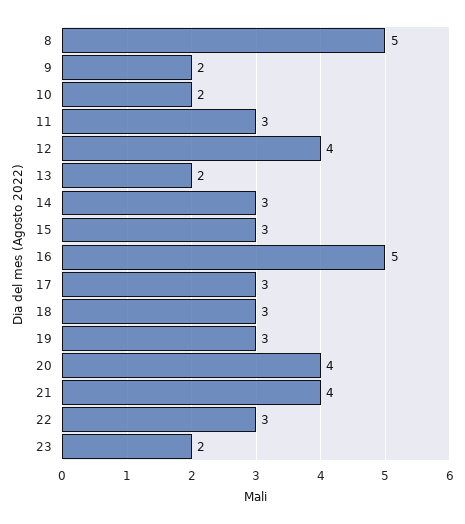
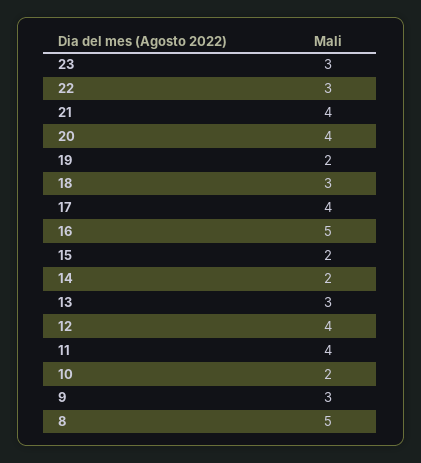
  {
    "8": 5,
-   "9": 2,
+   "9": 3,
    "10": 2,
-   "11": 3,
+   "11": 4,
    "12": 4,
-   "13": 2,
+   "13": 3,
-   "14": 3,
+   "14": 2,
-   "15": 3,
+   "15": 2,
    "16": 5,
-   "17": 3,
+   "17": 4,
    "18": 3,
-   "19": 3,
+   "19": 2,
    "20": 4,
    "21": 4,
    "22": 3,
-   "23": 2
+   "23": 3
  }

